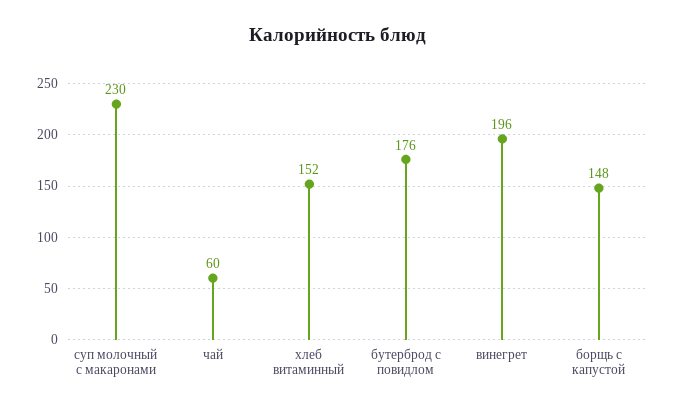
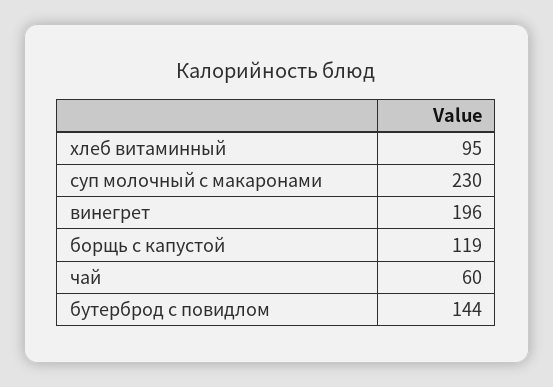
  {
    "суп молочный с макаронами": 230,
    "чай": 60,
-   "хлеб витаминный": 152,
+   "хлеб витаминный": 95,
-   "бутерброд с повидлом": 176,
+   "бутерброд с повидлом": 144,
    "винегрет": 196,
-   "борщь с капустой": 148
+   "борщь с капустой": 119
  }

